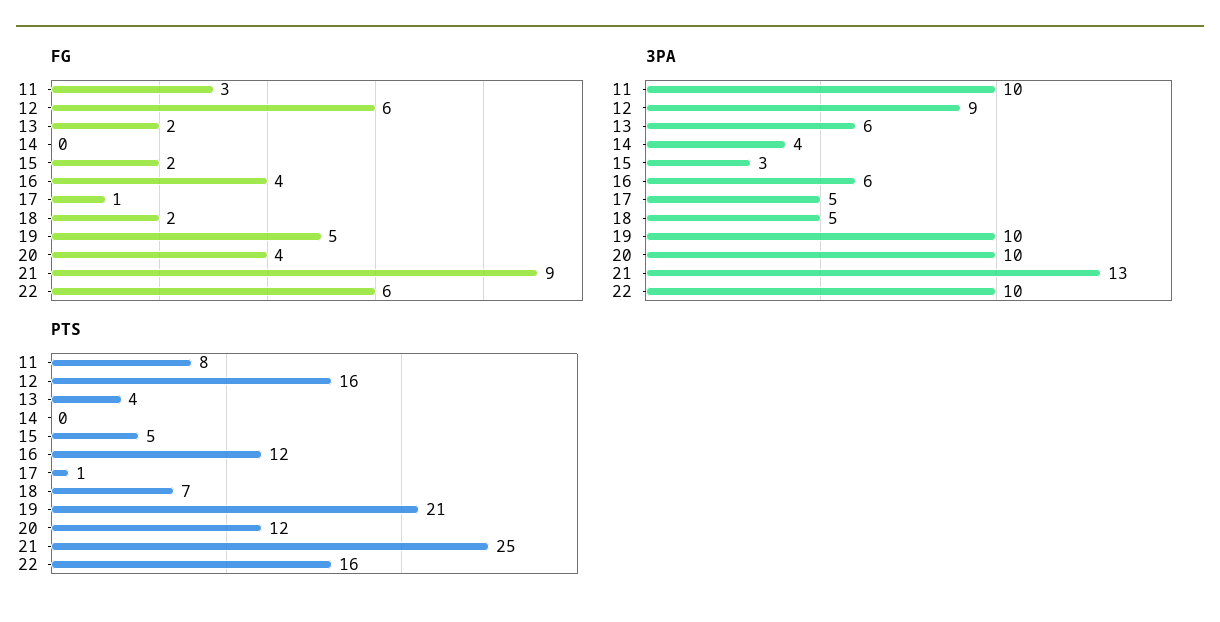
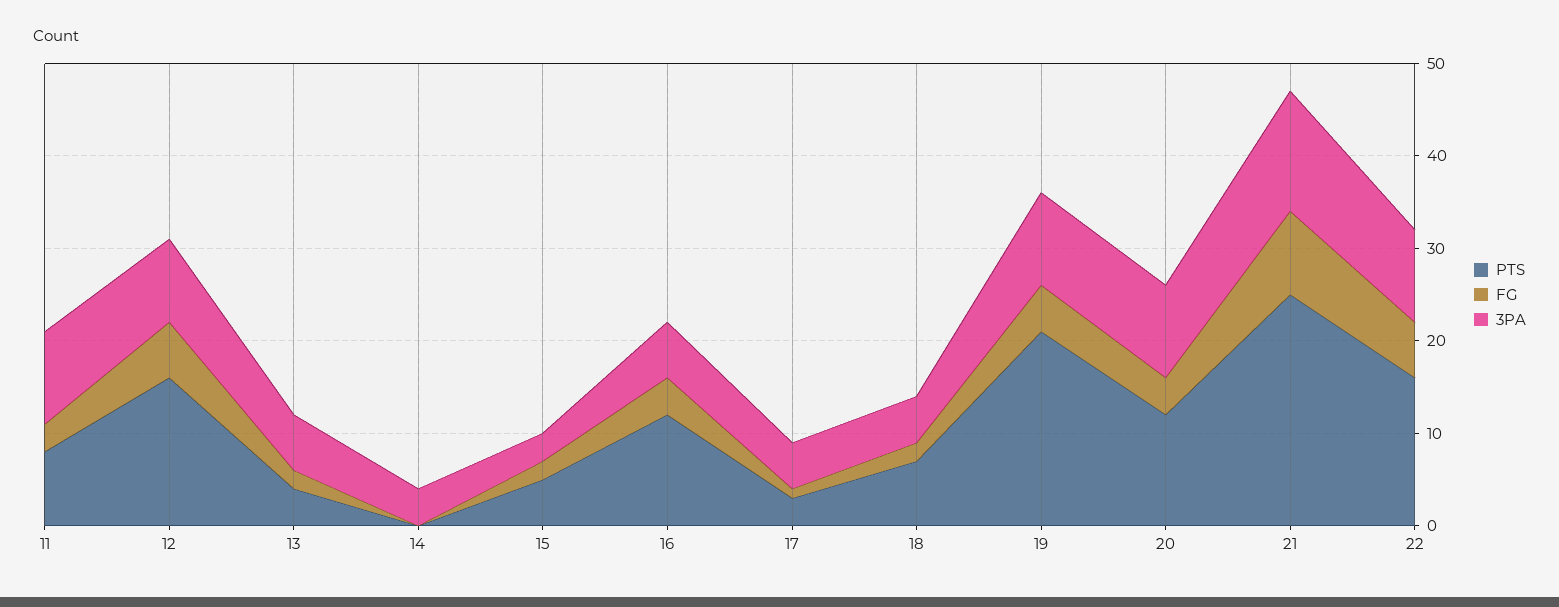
  {
    "FG": {
      "11": 3,
      "12": 6,
      "13": 2,
      "14": 0,
      "15": 2,
      "16": 4,
      "17": 1,
      "18": 2,
      "19": 5,
      "20": 4,
      "21": 9,
      "22": 6
    },
    "3PA": {
      "11": 10,
      "12": 9,
      "13": 6,
      "14": 4,
      "15": 3,
      "16": 6,
      "17": 5,
      "18": 5,
      "19": 10,
      "20": 10,
      "21": 13,
      "22": 10
    },
    "PTS": {
      "11": 8,
      "12": 16,
      "13": 4,
      "14": 0,
      "15": 5,
      "16": 12,
-     "17": 1,
+     "17": 3,
      "18": 7,
      "19": 21,
      "20": 12,
      "21": 25,
      "22": 16
    }
  }

